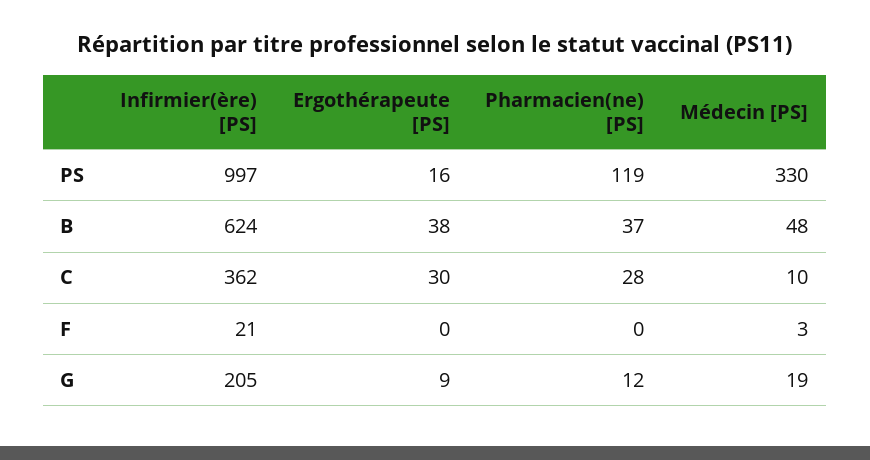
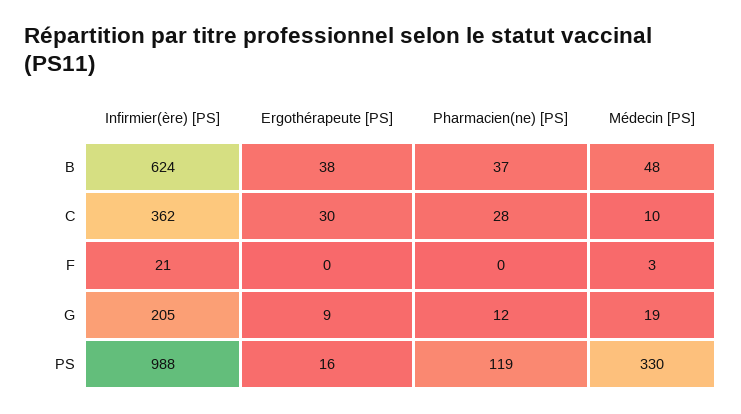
  {
    "Infirmier(ère) [PS]": {
-     "PS": 997,
+     "PS": 988,
      "B": 624,
      "C": 362,
      "F": 21,
      "G": 205
    },
    "Ergothérapeute [PS]": {
      "PS": 16,
      "B": 38,
      "C": 30,
      "F": 0,
      "G": 9
    },
    "Pharmacien(ne) [PS]": {
      "PS": 119,
      "B": 37,
      "C": 28,
      "F": 0,
      "G": 12
    },
    "Médecin [PS]": {
      "PS": 330,
      "B": 48,
      "C": 10,
      "F": 3,
      "G": 19
    }
  }

